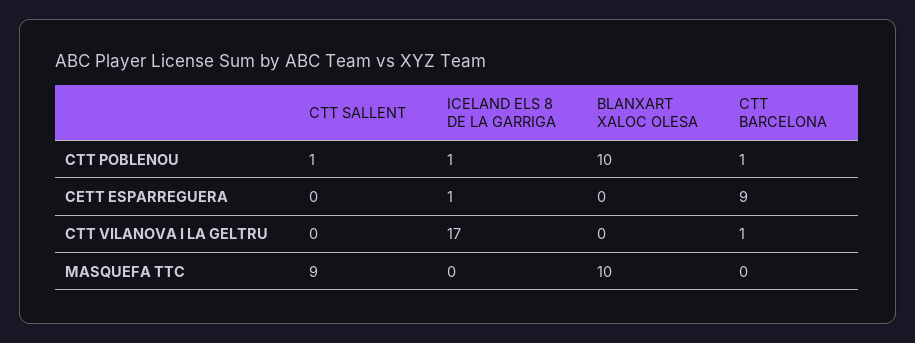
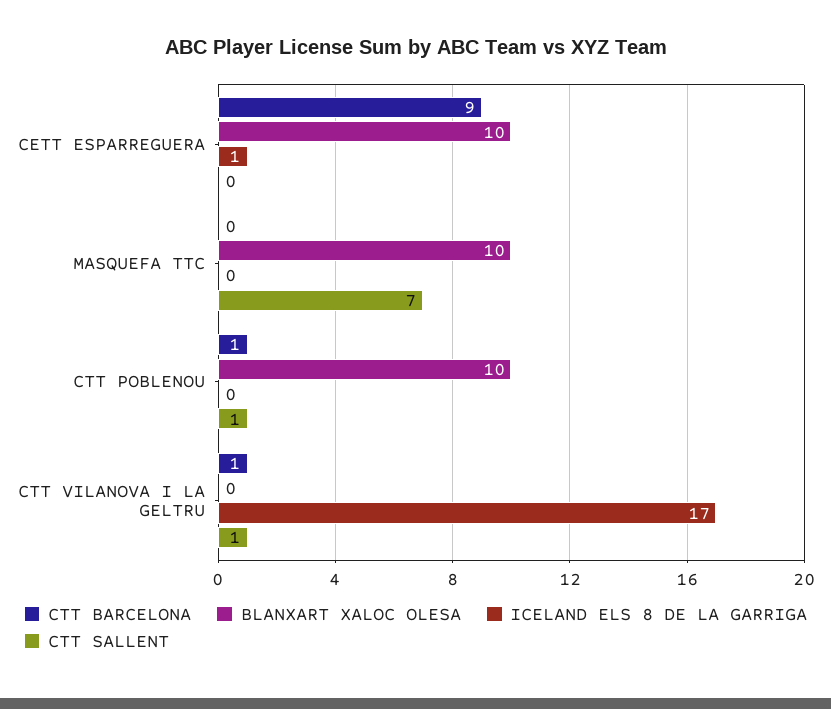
  {
    "CTT SALLENT": {
      "CTT POBLENOU": 1,
      "CETT ESPARREGUERA": 0,
-     "CTT VILANOVA I LA GELTRU": 0,
+     "CTT VILANOVA I LA GELTRU": 1,
-     "MASQUEFA TTC": 9
+     "MASQUEFA TTC": 7
    },
    "ICELAND ELS 8 DE LA GARRIGA": {
-     "CTT POBLENOU": 1,
+     "CTT POBLENOU": 0,
      "CETT ESPARREGUERA": 1,
      "CTT VILANOVA I LA GELTRU": 17,
      "MASQUEFA TTC": 0
    },
    "BLANXART XALOC OLESA": {
      "CTT POBLENOU": 10,
-     "CETT ESPARREGUERA": 0,
+     "CETT ESPARREGUERA": 10,
      "CTT VILANOVA I LA GELTRU": 0,
      "MASQUEFA TTC": 10
    },
    "CTT BARCELONA": {
      "CTT POBLENOU": 1,
      "CETT ESPARREGUERA": 9,
      "CTT VILANOVA I LA GELTRU": 1,
      "MASQUEFA TTC": 0
    }
  }

